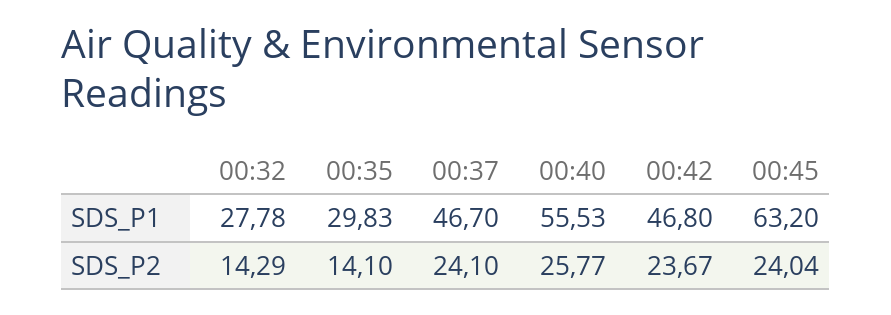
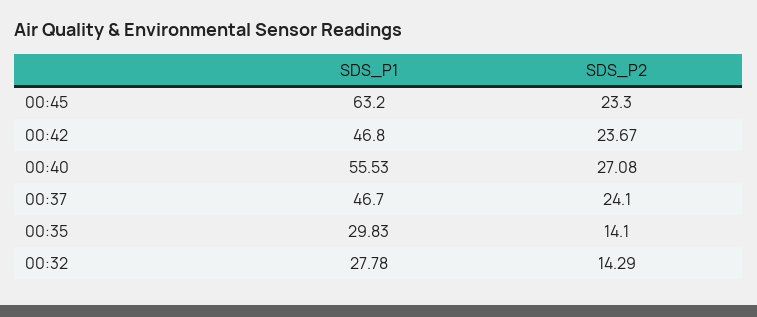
  {
    "00:32": {
      "SDS_P1": 27.78,
      "SDS_P2": 14.29
    },
    "00:35": {
      "SDS_P1": 29.83,
      "SDS_P2": 14.1
    },
    "00:37": {
      "SDS_P1": 46.7,
      "SDS_P2": 24.1
    },
    "00:40": {
      "SDS_P1": 55.53,
-     "SDS_P2": 25.77
+     "SDS_P2": 27.08
    },
    "00:42": {
      "SDS_P1": 46.8,
      "SDS_P2": 23.67
    },
    "00:45": {
      "SDS_P1": 63.2,
-     "SDS_P2": 24.04
+     "SDS_P2": 23.3
    }
  }

